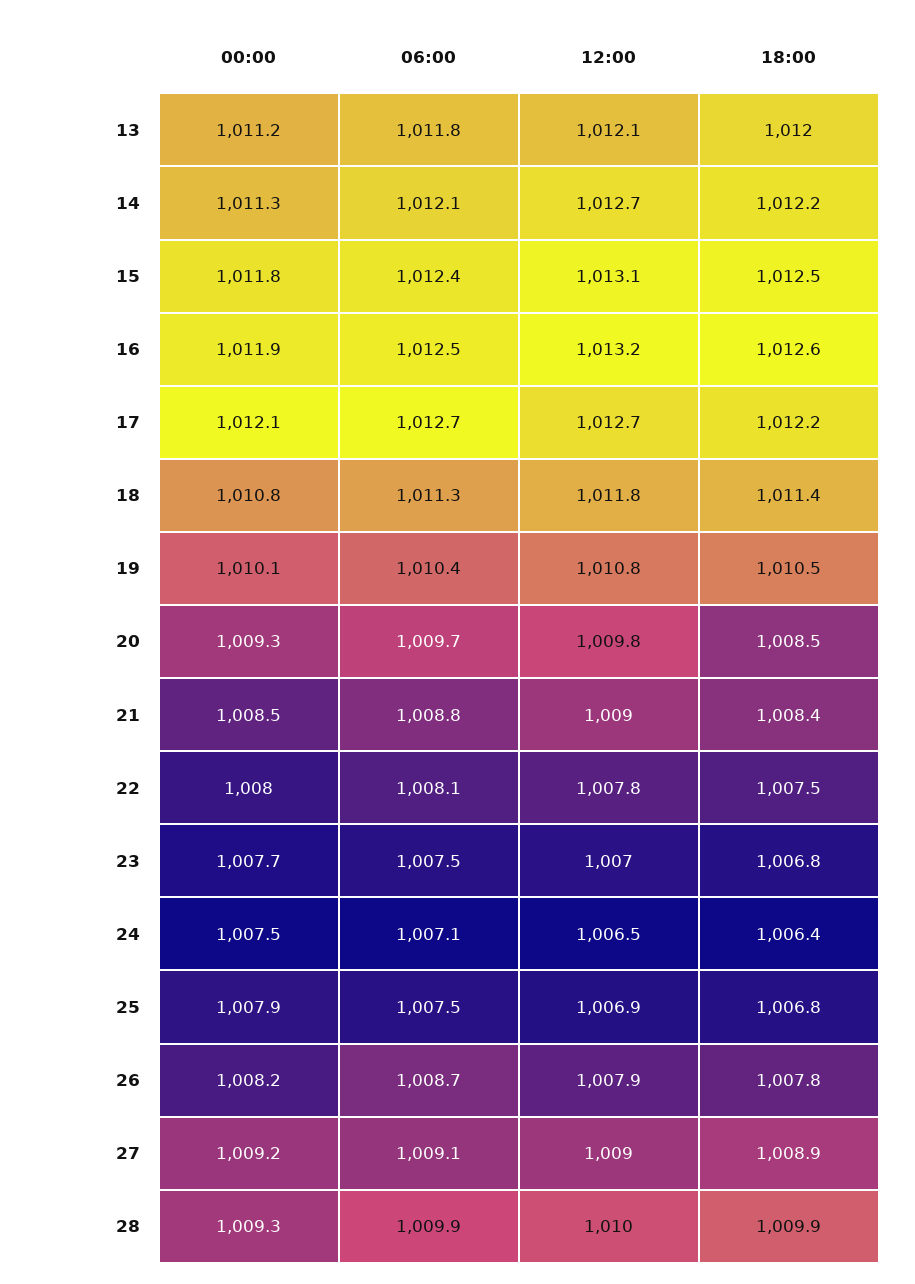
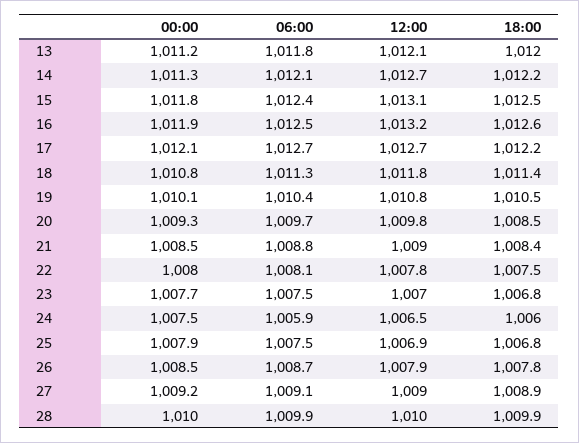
  {
    "00:00": {
      "13": 1011.2,
      "14": 1011.3,
      "15": 1011.8,
      "16": 1011.9,
      "17": 1012.1,
      "18": 1010.8,
      "19": 1010.1,
      "20": 1009.3,
      "21": 1008.5,
      "22": 1008,
      "23": 1007.7,
      "24": 1007.5,
      "25": 1007.9,
-     "26": 1008.2,
+     "26": 1008.5,
      "27": 1009.2,
-     "28": 1009.3
+     "28": 1010
    },
    "06:00": {
      "13": 1011.8,
      "14": 1012.1,
      "15": 1012.4,
      "16": 1012.5,
      "17": 1012.7,
      "18": 1011.3,
      "19": 1010.4,
      "20": 1009.7,
      "21": 1008.8,
      "22": 1008.1,
      "23": 1007.5,
-     "24": 1007.1,
+     "24": 1005.9,
      "25": 1007.5,
      "26": 1008.7,
      "27": 1009.1,
      "28": 1009.9
    },
    "12:00": {
      "13": 1012.1,
      "14": 1012.7,
      "15": 1013.1,
      "16": 1013.2,
      "17": 1012.7,
      "18": 1011.8,
      "19": 1010.8,
      "20": 1009.8,
      "21": 1009,
      "22": 1007.8,
      "23": 1007,
      "24": 1006.5,
      "25": 1006.9,
      "26": 1007.9,
      "27": 1009,
      "28": 1010
    },
    "18:00": {
      "13": 1012,
      "14": 1012.2,
      "15": 1012.5,
      "16": 1012.6,
      "17": 1012.2,
      "18": 1011.4,
      "19": 1010.5,
      "20": 1008.5,
      "21": 1008.4,
      "22": 1007.5,
      "23": 1006.8,
-     "24": 1006.4,
+     "24": 1006,
      "25": 1006.8,
      "26": 1007.8,
      "27": 1008.9,
      "28": 1009.9
    }
  }

